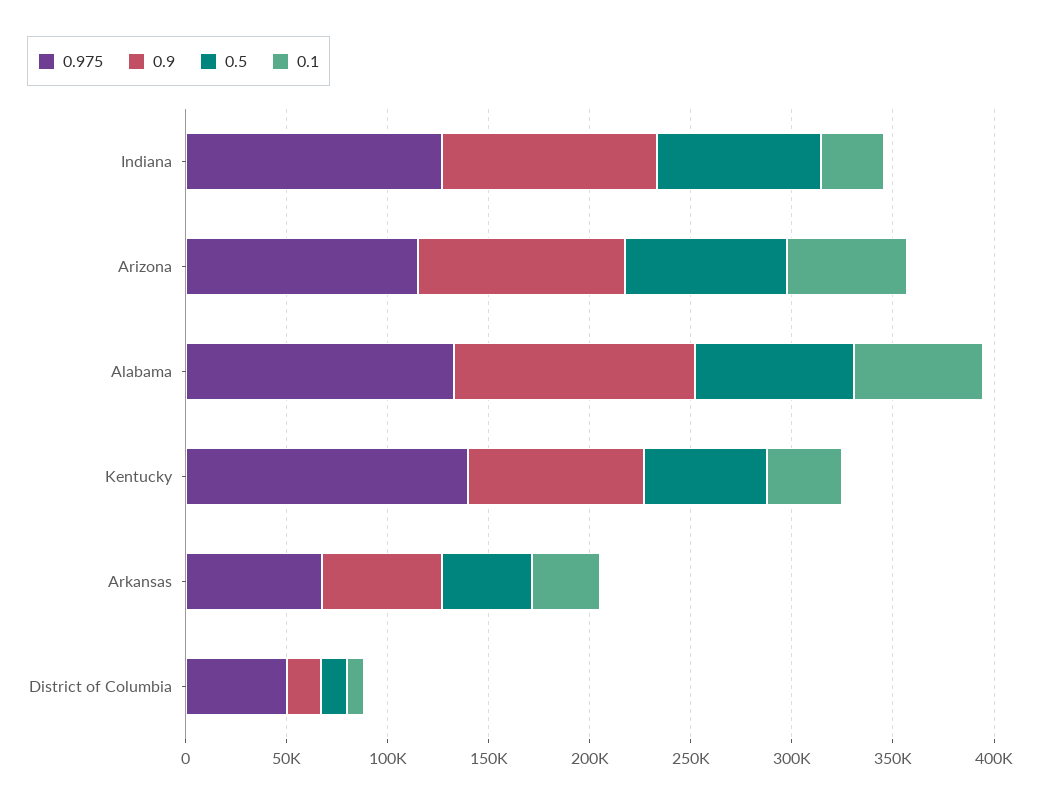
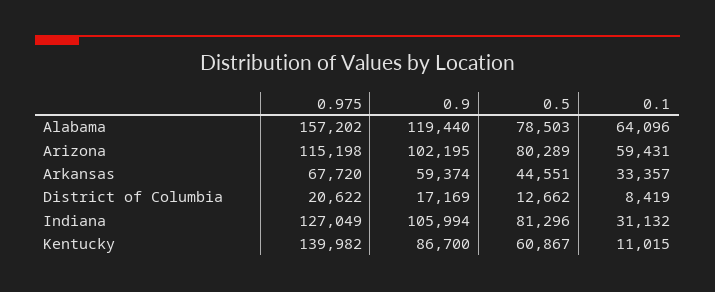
  {
    "0.975": {
      "Indiana": 127049,
      "Arizona": 115198,
-     "Alabama": 130000,
+     "Alabama": 157202,
      "Kentucky": 139982,
      "Arkansas": 67720,
-     "District of Columbia": 50000
+     "District of Columbia": 20622
    },
    "0.9": {
      "Indiana": 105994,
      "Arizona": 102195,
      "Alabama": 119440,
      "Kentucky": 86700,
      "Arkansas": 59374,
      "District of Columbia": 17169
    },
    "0.5": {
      "Indiana": 81296,
      "Arizona": 80289,
      "Alabama": 78503,
      "Kentucky": 60867,
      "Arkansas": 44551,
      "District of Columbia": 12662
    },
    "0.1": {
      "Indiana": 31132,
      "Arizona": 59431,
      "Alabama": 64096,
-     "Kentucky": 40000,
+     "Kentucky": 11015,
      "Arkansas": 33357,
      "District of Columbia": 8419
    }
  }

